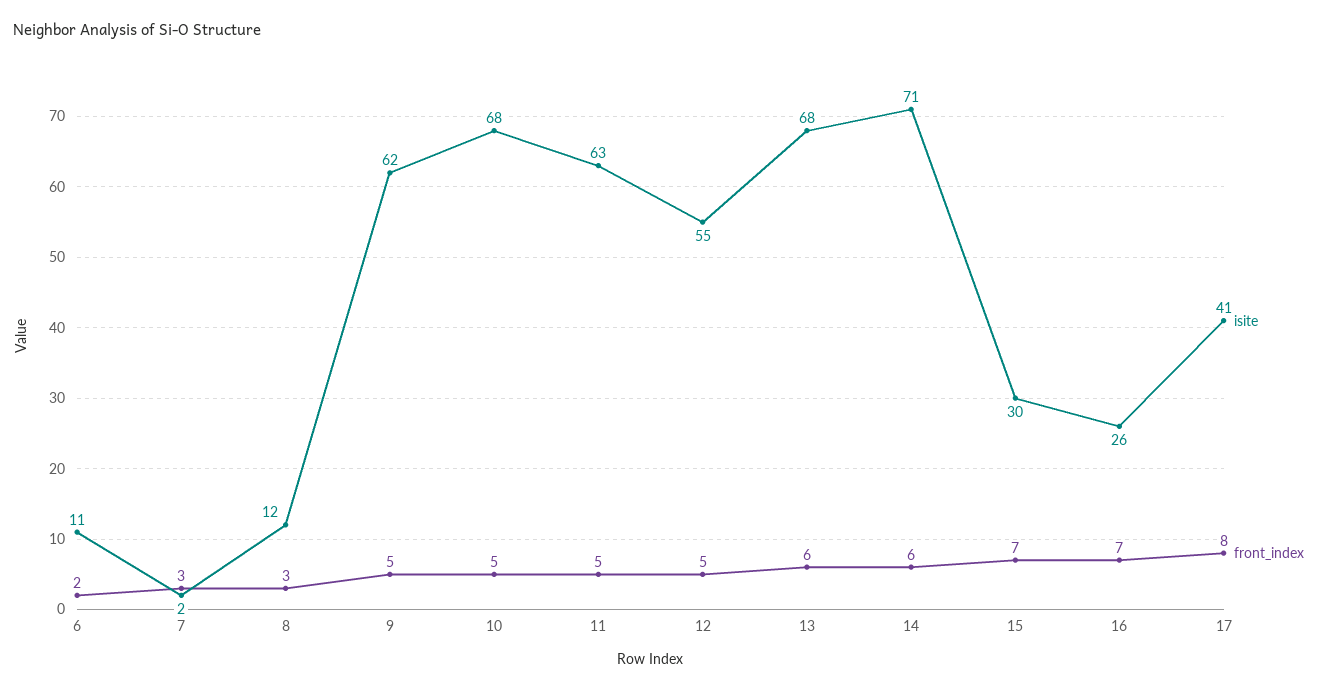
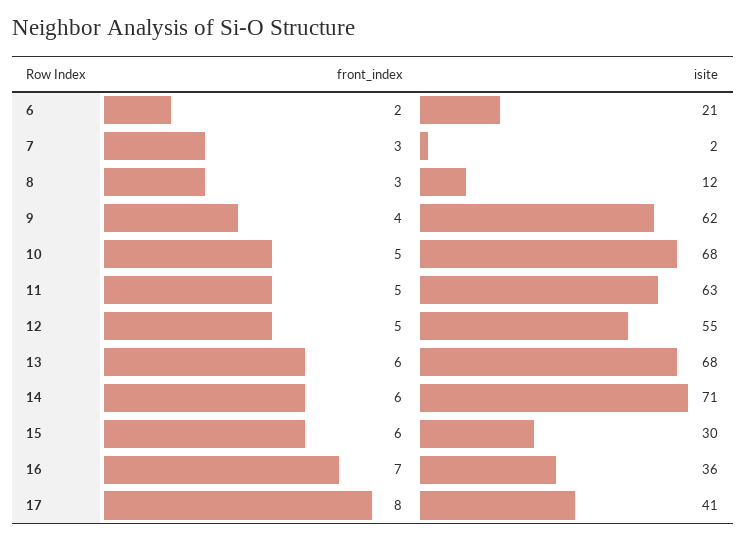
  {
    "isite": {
-     "6": 11,
+     "6": 21,
      "7": 2,
      "8": 12,
      "9": 62,
      "10": 68,
      "11": 63,
      "12": 55,
      "13": 68,
      "14": 71,
      "15": 30,
-     "16": 26,
+     "16": 36,
      "17": 41
    },
    "front_index": {
      "6": 2,
      "7": 3,
      "8": 3,
-     "9": 5,
+     "9": 4,
      "10": 5,
      "11": 5,
      "12": 5,
      "13": 6,
      "14": 6,
-     "15": 7,
+     "15": 6,
      "16": 7,
      "17": 8
    }
  }

